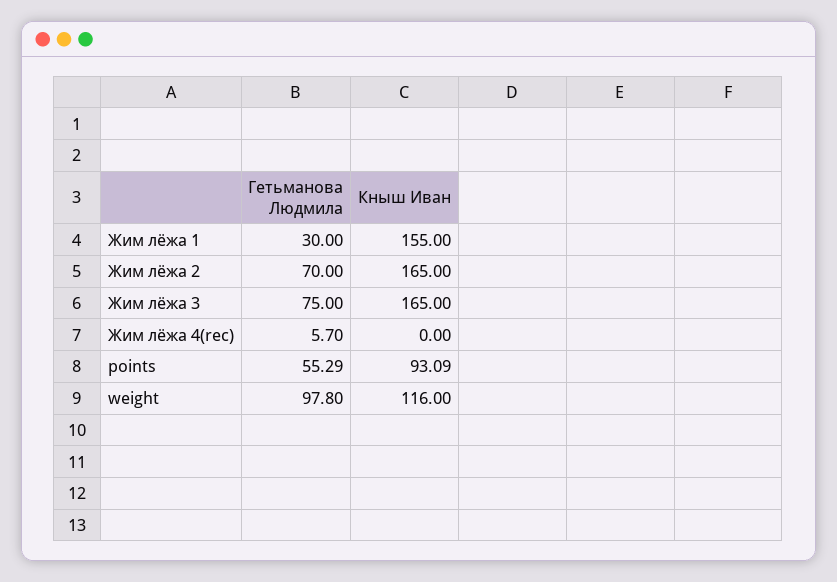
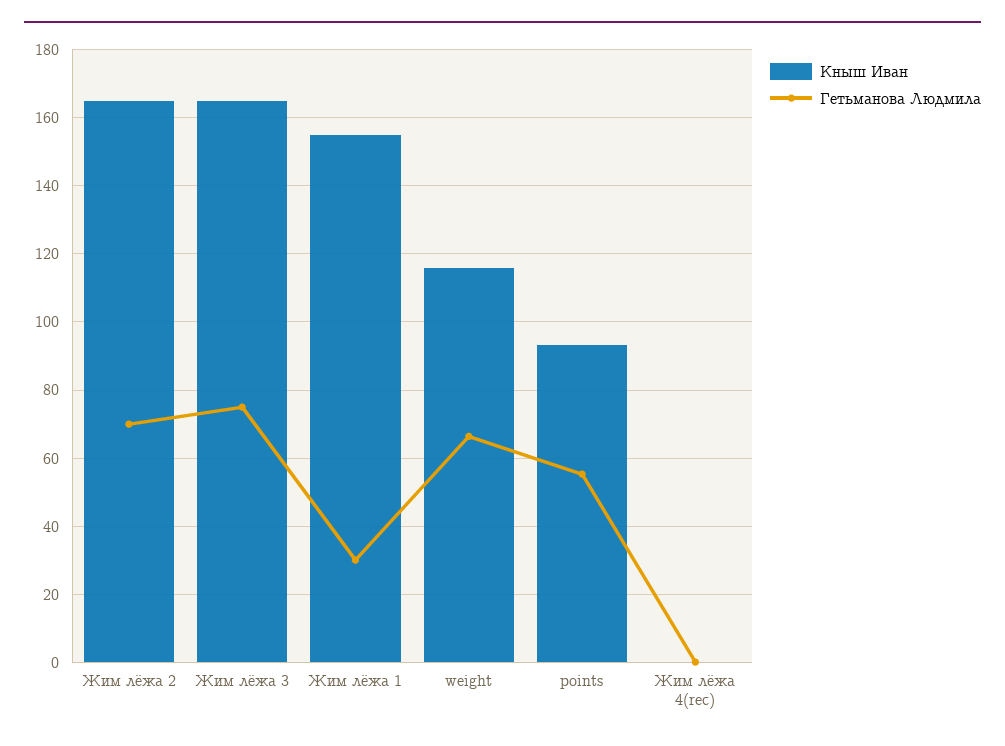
  {
    "Гетьманова Людмила": {
      "Жим лёжа 1": 30,
      "Жим лёжа 2": 70,
      "Жим лёжа 3": 75,
-     "Жим лёжа 4(rec)": 5.7,
+     "Жим лёжа 4(rec)": 0,
      "points": 55.29,
-     "weight": 97.8
+     "weight": 66
    },
    "Кныш Иван": {
      "Жим лёжа 1": 155,
      "Жим лёжа 2": 165,
      "Жим лёжа 3": 165,
      "Жим лёжа 4(rec)": 0,
      "points": 93.09,
      "weight": 116
    }
  }

